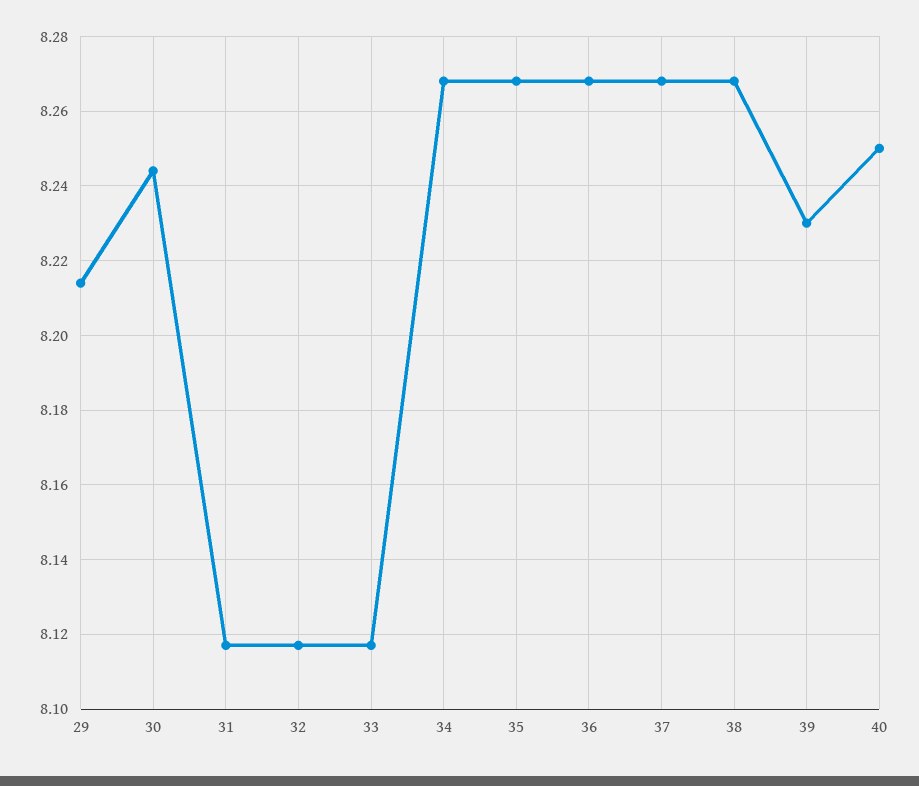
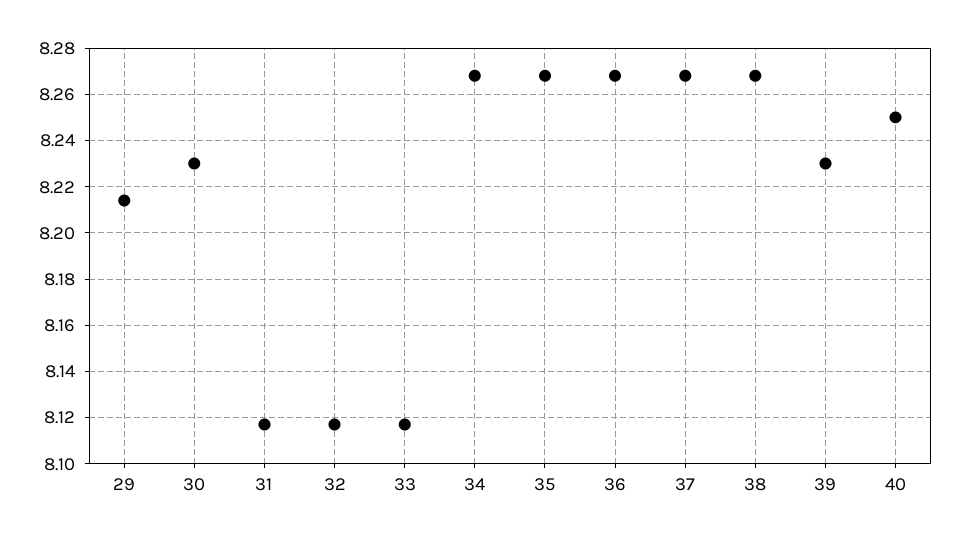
  {
    "29": 8.215,
-   "30": 8.245,
+   "30": 8.23,
    "31": 8.115,
    "32": 8.115,
    "33": 8.115,
    "34": 8.27,
    "35": 8.27,
    "36": 8.27,
    "37": 8.27,
    "38": 8.27,
    "39": 8.23,
    "40": 8.25
  }

